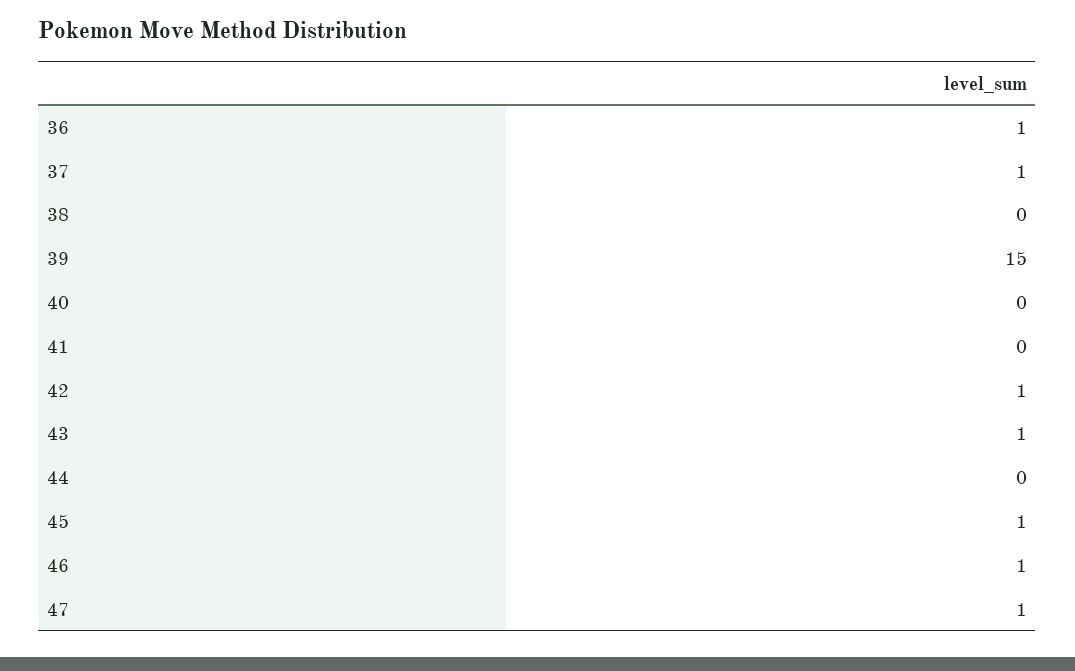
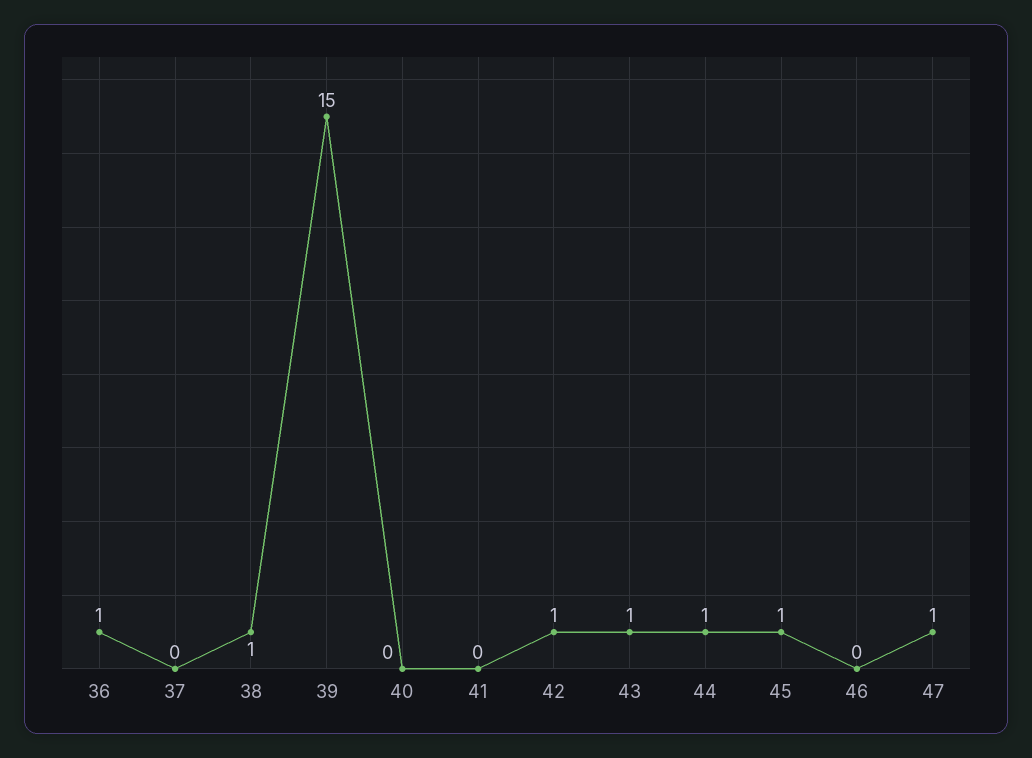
  {
    "36": 1,
-   "37": 1,
+   "37": 0,
-   "38": 0,
+   "38": 1,
    "39": 15,
    "40": 0,
    "41": 0,
    "42": 1,
    "43": 1,
-   "44": 0,
+   "44": 1,
    "45": 1,
-   "46": 1,
+   "46": 0,
    "47": 1
  }

